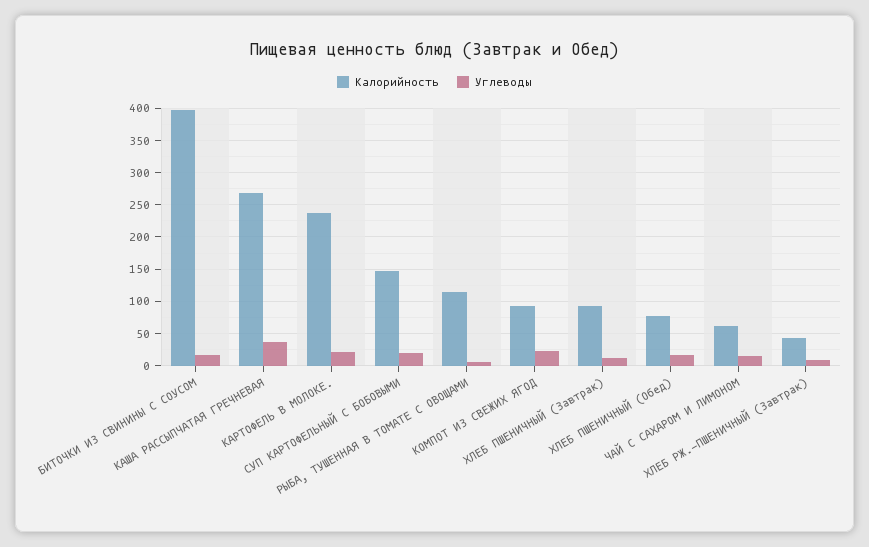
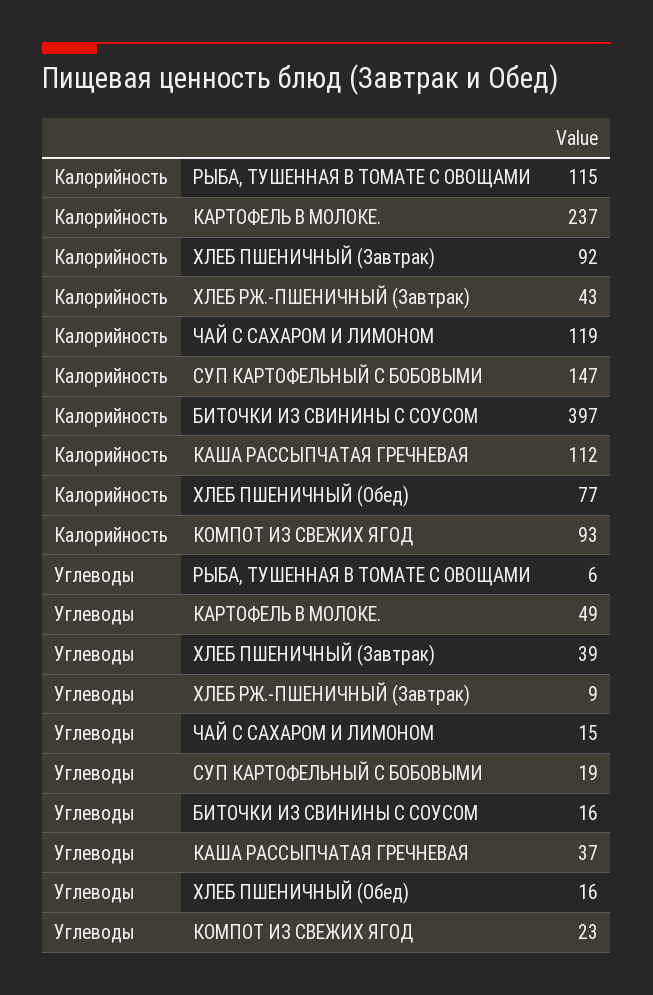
  {
    "Калорийность": {
      "БИТОЧКИ ИЗ СВИНИНЫ С СОУСОМ": 397,
-     "КАША РАССЫПЧАТАЯ ГРЕЧНЕВАЯ": 270,
+     "КАША РАССЫПЧАТАЯ ГРЕЧНЕВАЯ": 112,
      "КАРТОФЕЛЬ В МОЛОКЕ.": 237,
      "СУП КАРТОФЕЛЬНЫЙ С БОБОВЫМИ": 147,
      "РЫБА, ТУШЕННАЯ В ТОМАТЕ С ОВОЩАМИ": 115,
      "КОМПОТ ИЗ СВЕЖИХ ЯГОД": 93,
      "ХЛЕБ ПШЕНИЧНЫЙ (Завтрак)": 92,
      "ХЛЕБ ПШЕНИЧНЫЙ (Обед)": 77,
-     "ЧАЙ С САХАРОМ И ЛИМОНОМ": 60,
+     "ЧАЙ С САХАРОМ И ЛИМОНОМ": 119,
      "ХЛЕБ РЖ.-ПШЕНИЧНЫЙ (Завтрак)": 43
    },
    "Углеводы": {
      "БИТОЧКИ ИЗ СВИНИНЫ С СОУСОМ": 16,
      "КАША РАССЫПЧАТАЯ ГРЕЧНЕВАЯ": 37,
-     "КАРТОФЕЛЬ В МОЛОКЕ.": 20,
+     "КАРТОФЕЛЬ В МОЛОКЕ.": 49,
      "СУП КАРТОФЕЛЬНЫЙ С БОБОВЫМИ": 19,
      "РЫБА, ТУШЕННАЯ В ТОМАТЕ С ОВОЩАМИ": 6,
      "КОМПОТ ИЗ СВЕЖИХ ЯГОД": 23,
-     "ХЛЕБ ПШЕНИЧНЫЙ (Завтрак)": 10,
+     "ХЛЕБ ПШЕНИЧНЫЙ (Завтрак)": 39,
      "ХЛЕБ ПШЕНИЧНЫЙ (Обед)": 16,
      "ЧАЙ С САХАРОМ И ЛИМОНОМ": 15,
      "ХЛЕБ РЖ.-ПШЕНИЧНЫЙ (Завтрак)": 9
    }
  }

